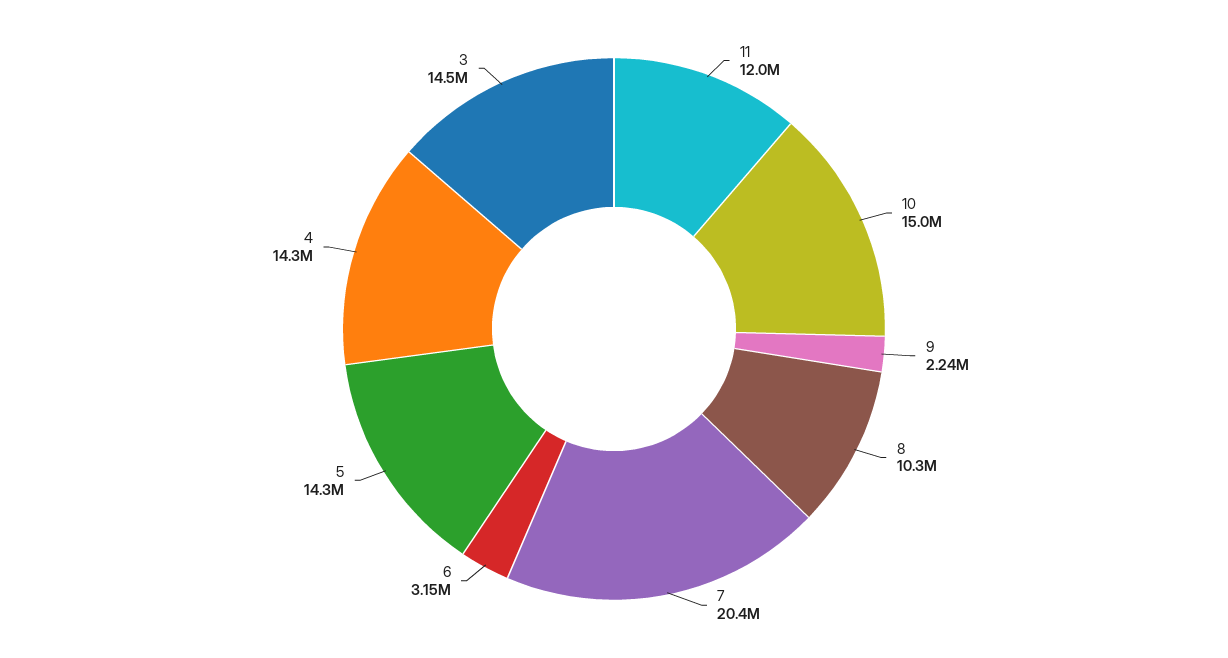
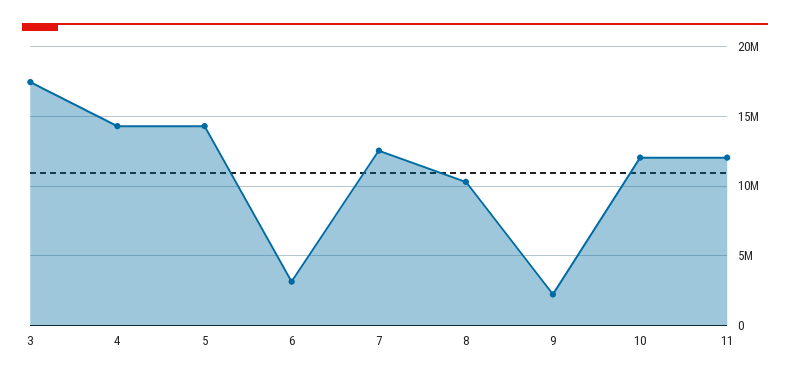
  {
    "11": 12000000,
-   "10": 15000000,
+   "10": 12000000,
    "9": 2240000,
    "8": 10300000,
-   "7": 20400000,
+   "7": 12500000,
    "6": 3150000,
    "5": 14300000,
    "4": 14300000,
-   "3": 14500000
+   "3": 17500000
  }

